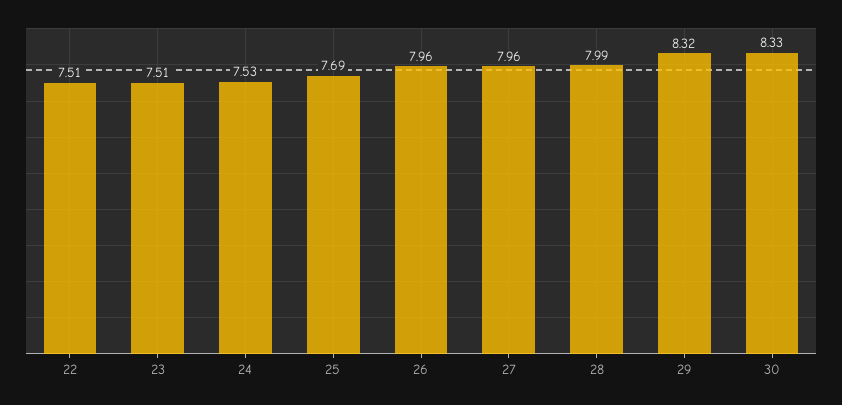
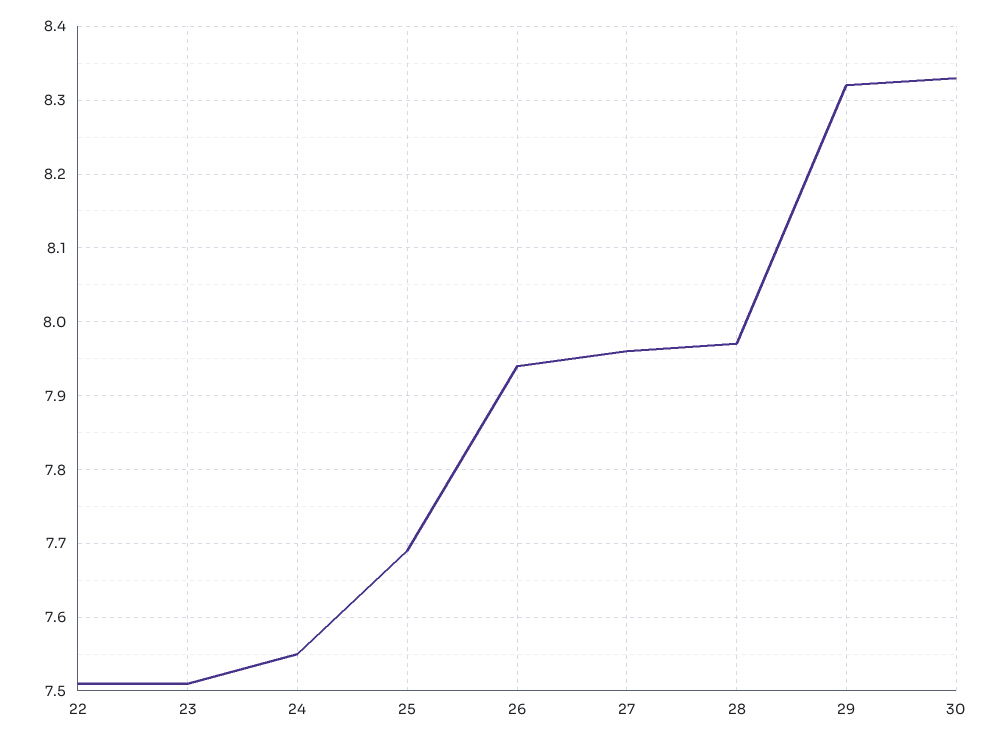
  {
    "22": 7.51,
    "23": 7.51,
-   "24": 7.53,
+   "24": 7.55,
    "25": 7.69,
-   "26": 7.96,
+   "26": 7.94,
    "27": 7.96,
-   "28": 7.99,
+   "28": 7.97,
    "29": 8.32,
    "30": 8.33
  }

